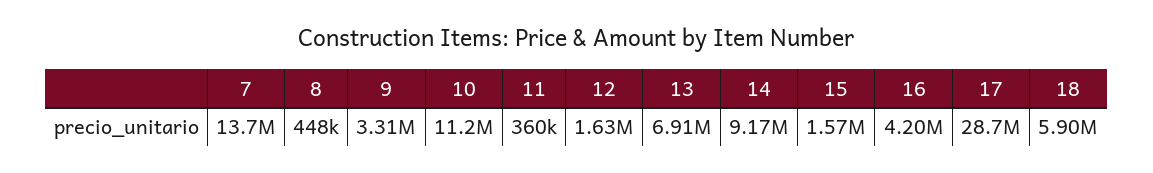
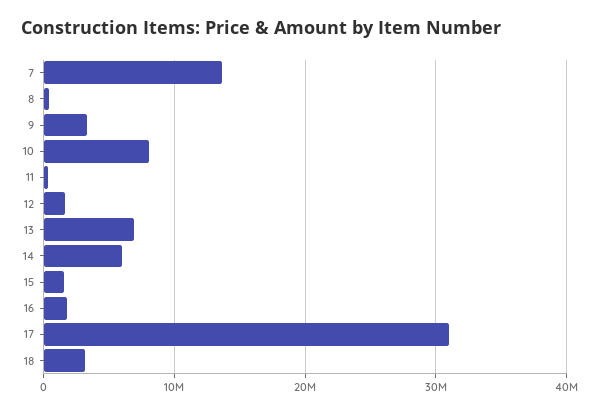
  {
    "7": 13700000,
    "8": 448000,
    "9": 3310000,
-   "10": 11200000,
+   "10": 8000000,
    "11": 360000,
    "12": 1630000,
    "13": 6910000,
-   "14": 9170000,
+   "14": 6000000,
    "15": 1570000,
-   "16": 4200000,
+   "16": 2000000,
-   "17": 28700000,
+   "17": 31000000,
-   "18": 5900000
+   "18": 3000000
  }

